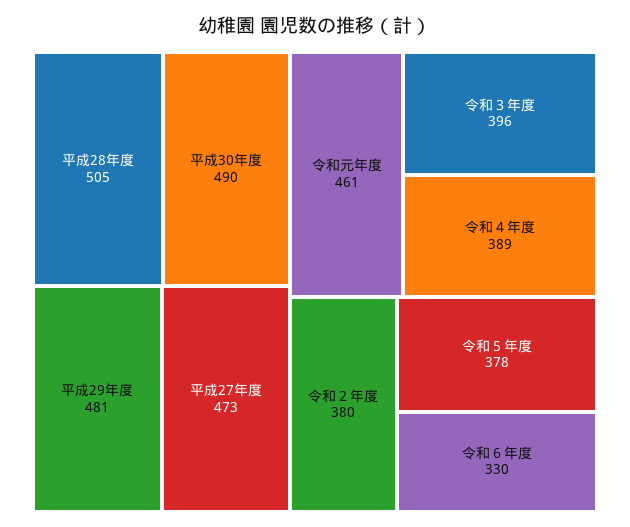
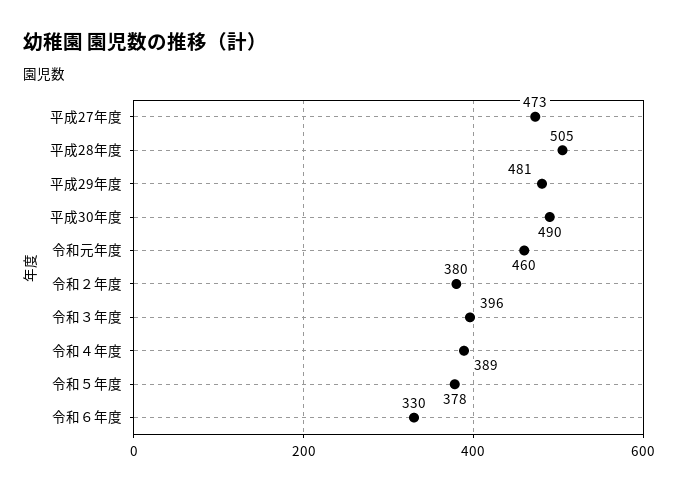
  {
    "平成28年度": 505,
    "平成30年度": 490,
    "平成29年度": 481,
    "平成27年度": 473,
-   "令和元年度": 461,
+   "令和元年度": 460,
    "令和３年度": 396,
    "令和４年度": 389,
    "令和２年度": 380,
    "令和５年度": 378,
    "令和６年度": 330
  }

